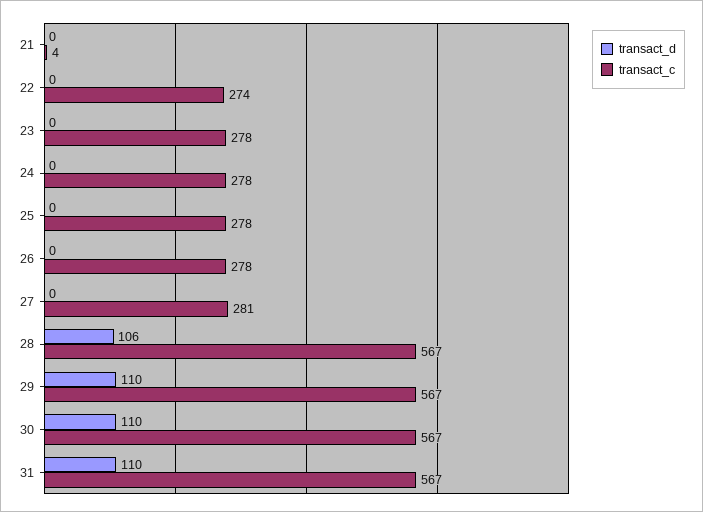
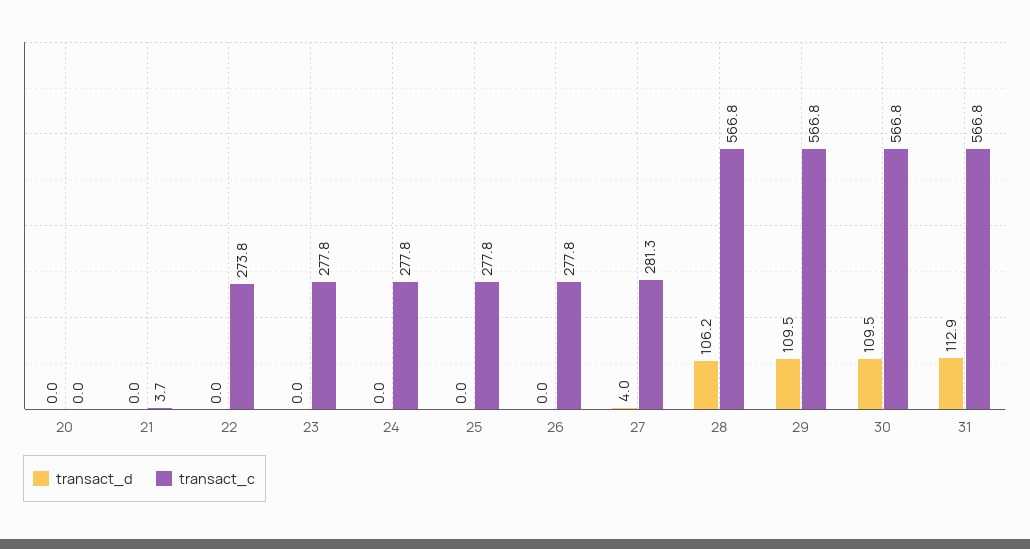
  {
    "transact_d": {
      "21": 0,
      "22": 0,
      "23": 0,
      "24": 0,
      "25": 0,
      "26": 0,
-     "27": 0,
+     "27": 4,
      "28": 106.2,
      "29": 109.5,
      "30": 109.5,
-     "31": 110
+     "31": 112.9,
+     "20": 0
    },
    "transact_c": {
      "21": 3.7,
      "22": 273.8,
      "23": 277.8,
      "24": 277.8,
      "25": 277.8,
      "26": 277.8,
      "27": 281.3,
      "28": 566.8,
      "29": 566.8,
      "30": 566.8,
-     "31": 566.8
+     "31": 566.8,
+     "20": 0
    }
  }

